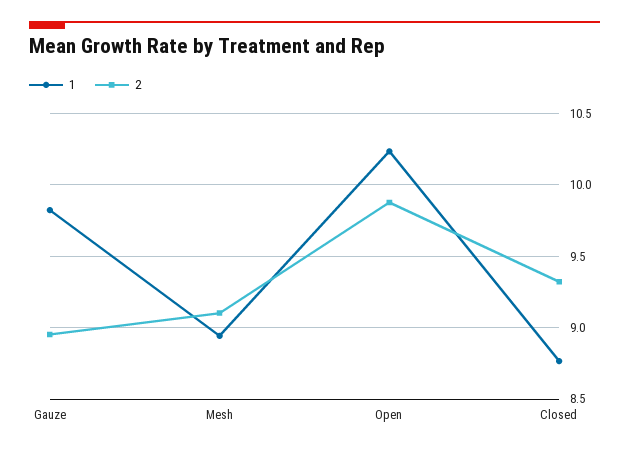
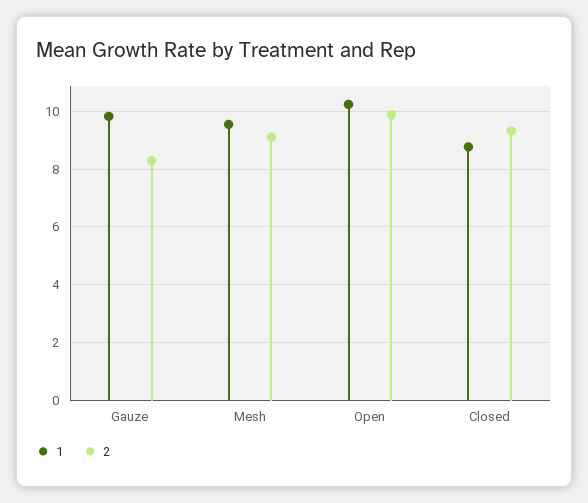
  {
    "1": {
      "Gauze": 9.8,
-     "Mesh": 8.95,
+     "Mesh": 9.5,
      "Open": 10.25,
      "Closed": 8.75
    },
    "2": {
-     "Gauze": 8.95,
+     "Gauze": 8.25,
      "Mesh": 9.1,
      "Open": 9.9,
      "Closed": 9.3
    }
  }

